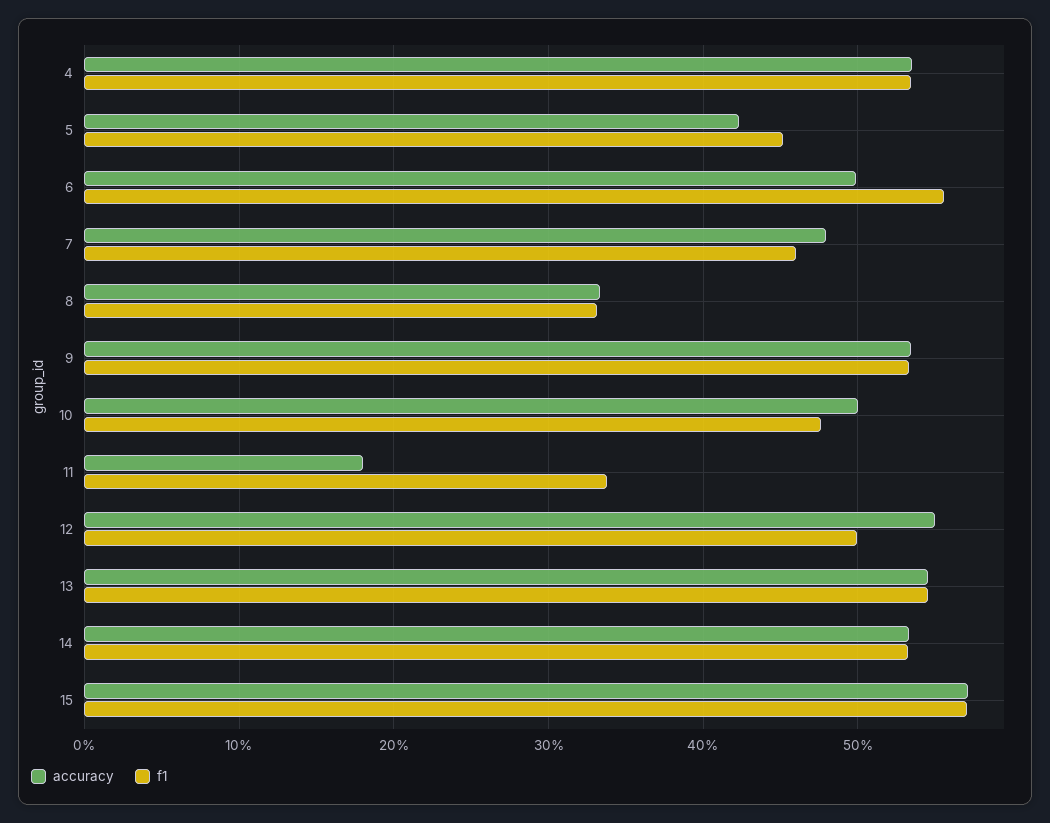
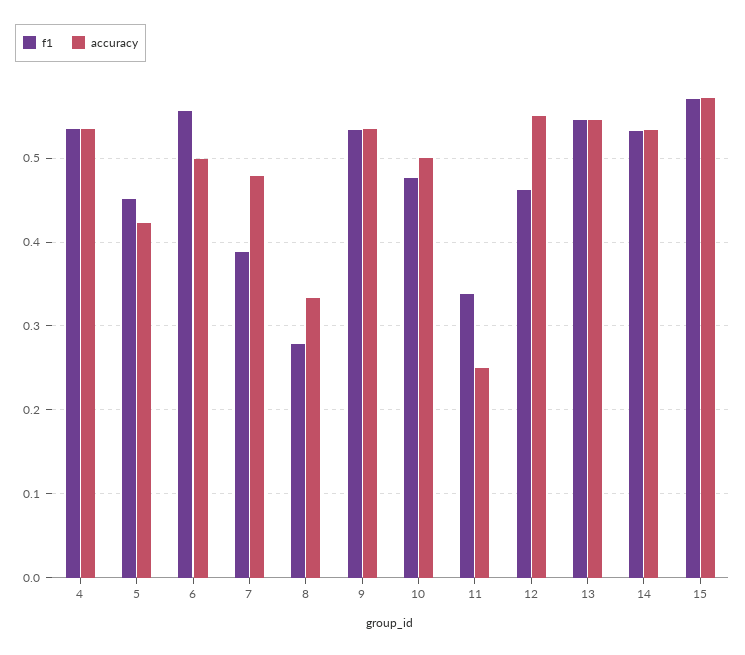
  {
    "accuracy": {
      "4": 0.53,
      "5": 0.42,
      "6": 0.5,
      "7": 0.48,
      "8": 0.33,
      "9": 0.53,
      "10": 0.5,
-     "11": 0.18,
+     "11": 0.25,
      "12": 0.55,
      "13": 0.55,
      "14": 0.53,
      "15": 0.57
    },
    "f1": {
      "4": 0.53,
      "5": 0.45,
      "6": 0.56,
-     "7": 0.46,
+     "7": 0.39,
-     "8": 0.33,
+     "8": 0.28,
      "9": 0.53,
      "10": 0.48,
      "11": 0.34,
-     "12": 0.5,
+     "12": 0.46,
      "13": 0.55,
      "14": 0.53,
      "15": 0.57
    }
  }

